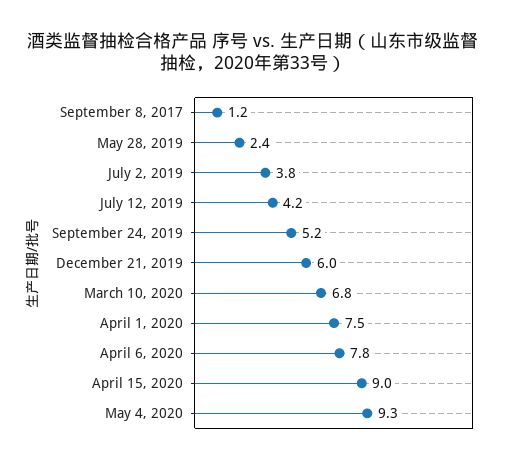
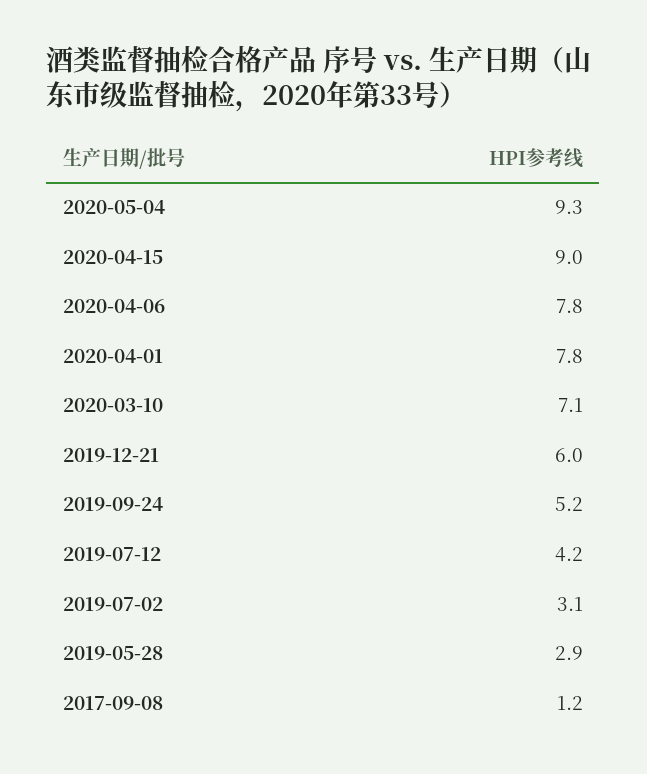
  {
    "September 8, 2017": 1.2,
-   "May 28, 2019": 2.4,
+   "May 28, 2019": 2.9,
-   "July 2, 2019": 3.8,
+   "July 2, 2019": 3.1,
    "July 12, 2019": 4.2,
    "September 24, 2019": 5.2,
    "December 21, 2019": 6,
-   "March 10, 2020": 6.8,
+   "March 10, 2020": 7.1,
-   "April 1, 2020": 7.5,
+   "April 1, 2020": 7.8,
    "April 6, 2020": 7.8,
    "April 15, 2020": 9,
    "May 4, 2020": 9.3
  }

